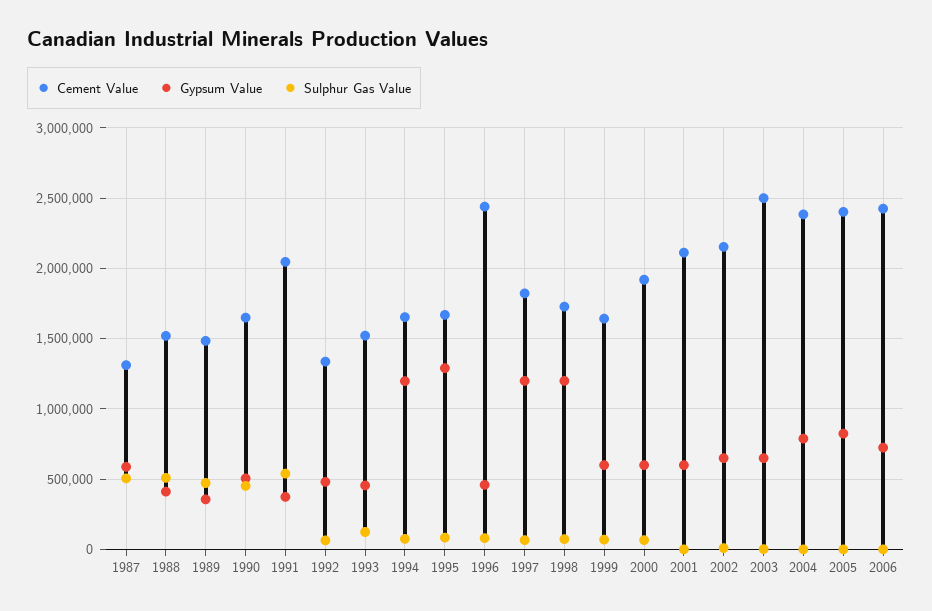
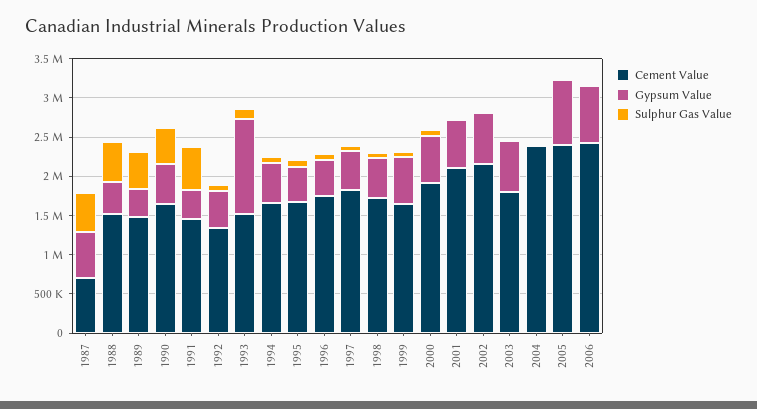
  {
    "Cement Value": {
-     "1987": 1300000,
+     "1987": 750000,
      "1988": 1500000,
      "1989": 1500000,
      "1990": 1650000,
-     "1991": 2050000,
+     "1991": 1500000,
      "1992": 1350000,
      "1993": 1500000,
      "1994": 1650000,
      "1995": 1650000,
-     "1996": 2450000,
+     "1996": 1750000,
      "1997": 1800000,
      "1998": 1750000,
      "1999": 1650000,
      "2000": 1900000,
      "2001": 2100000,
      "2002": 2150000,
-     "2003": 2500000,
+     "2003": 1750000,
      "2004": 2400000,
      "2005": 2400000,
      "2006": 2450000
    },
    "Gypsum Value": {
      "1987": 600000,
      "1988": 400000,
      "1989": 350000,
      "1990": 500000,
      "1991": 400000,
      "1992": 500000,
-     "1993": 450000,
+     "1993": 1250000,
-     "1994": 1200000,
+     "1994": 500000,
-     "1995": 1300000,
+     "1995": 500000,
      "1996": 450000,
-     "1997": 1200000,
+     "1997": 500000,
-     "1998": 1200000,
+     "1998": 500000,
      "1999": 600000,
      "2000": 600000,
      "2001": 600000,
      "2002": 650000,
      "2003": 650000,
-     "2004": 800000,
+     "2004": 0,
      "2005": 850000,
      "2006": 750000
    },
    "Sulphur Gas Value": {
      "1987": 500000,
      "1988": 500000,
      "1989": 450000,
      "1990": 450000,
      "1991": 550000,
      "1992": 50000,
      "1993": 150000,
      "1994": 100000,
      "1995": 100000,
      "1996": 100000,
      "1997": 50000,
      "1998": 50000,
      "1999": 50000,
      "2000": 50000,
      "2001": 0,
      "2002": 0,
      "2003": 0,
      "2004": 0,
      "2005": 0,
      "2006": 0
    }
  }

